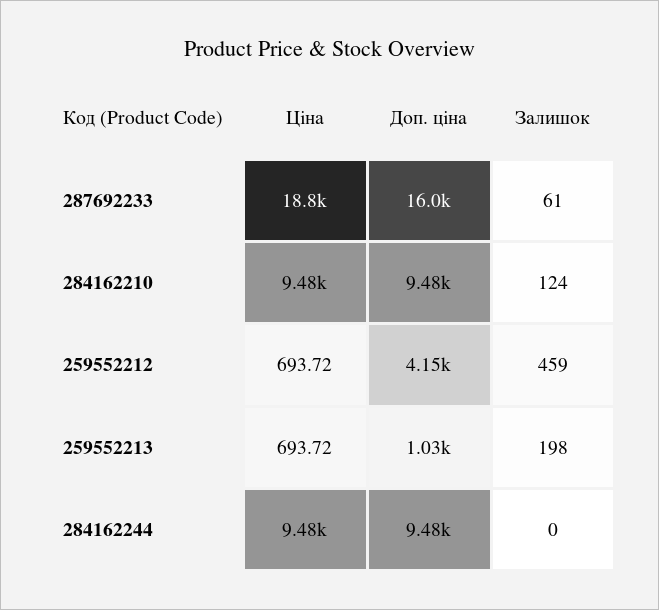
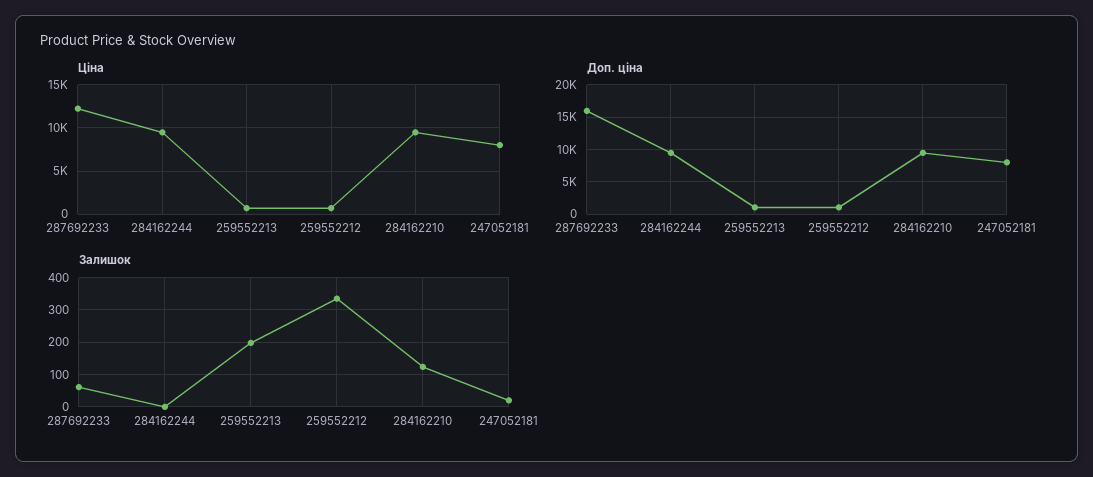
  {
    "Ціна": {
-     "287692233": 18800,
+     "287692233": 12000,
      "284162210": 9480,
      "259552212": 693.72,
      "259552213": 693.72,
-     "284162244": 9480
+     "284162244": 9480,
+     "247052181": 8000
    },
    "Доп. ціна": {
      "287692233": 16000,
      "284162210": 9480,
-     "259552212": 4150,
+     "259552212": 1000,
      "259552213": 1030,
-     "284162244": 9480
+     "284162244": 9480,
+     "247052181": 8000
    },
    "Залишок": {
      "287692233": 61,
      "284162210": 124,
-     "259552212": 459,
+     "259552212": 340,
      "259552213": 198,
-     "284162244": 0
+     "284162244": 0,
+     "247052181": 20
    }
  }

